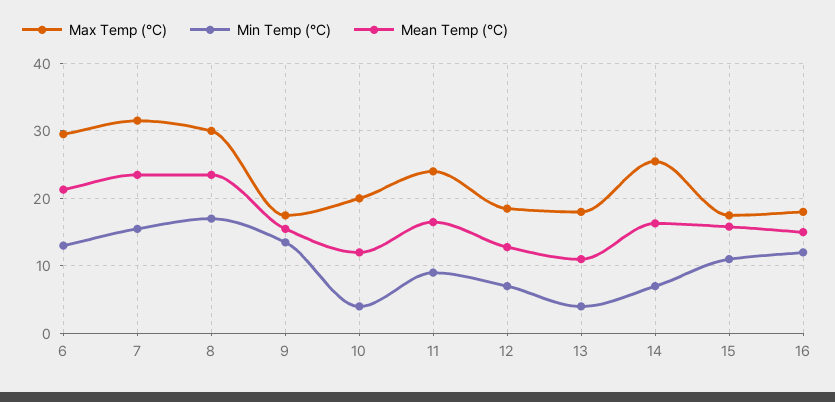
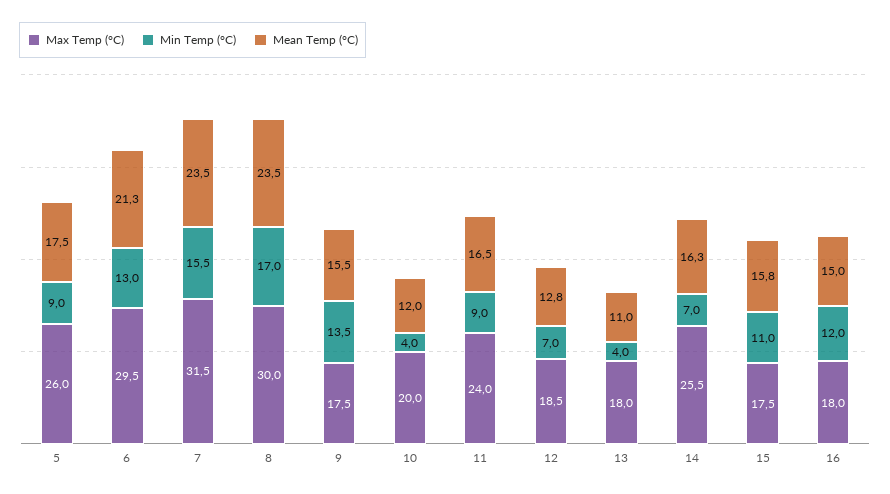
  {
    "Max Temp (°C)": {
      "6": 29.5,
      "7": 31.5,
      "8": 30,
      "9": 17.5,
      "10": 20,
      "11": 24,
      "12": 18.5,
      "13": 18,
      "14": 25.5,
      "15": 17.5,
-     "16": 18
+     "16": 18,
+     "5": 26
    },
    "Min Temp (°C)": {
      "6": 13,
      "7": 15.5,
      "8": 17,
      "9": 13.5,
      "10": 4,
      "11": 9,
      "12": 7,
      "13": 4,
      "14": 7,
      "15": 11,
-     "16": 12
+     "16": 12,
+     "5": 9
    },
    "Mean Temp (°C)": {
      "6": 21.3,
      "7": 23.5,
      "8": 23.5,
      "9": 15.5,
      "10": 12,
      "11": 16.5,
      "12": 12.8,
      "13": 11,
      "14": 16.3,
      "15": 15.8,
-     "16": 15
+     "16": 15,
+     "5": 17.5
    }
  }

